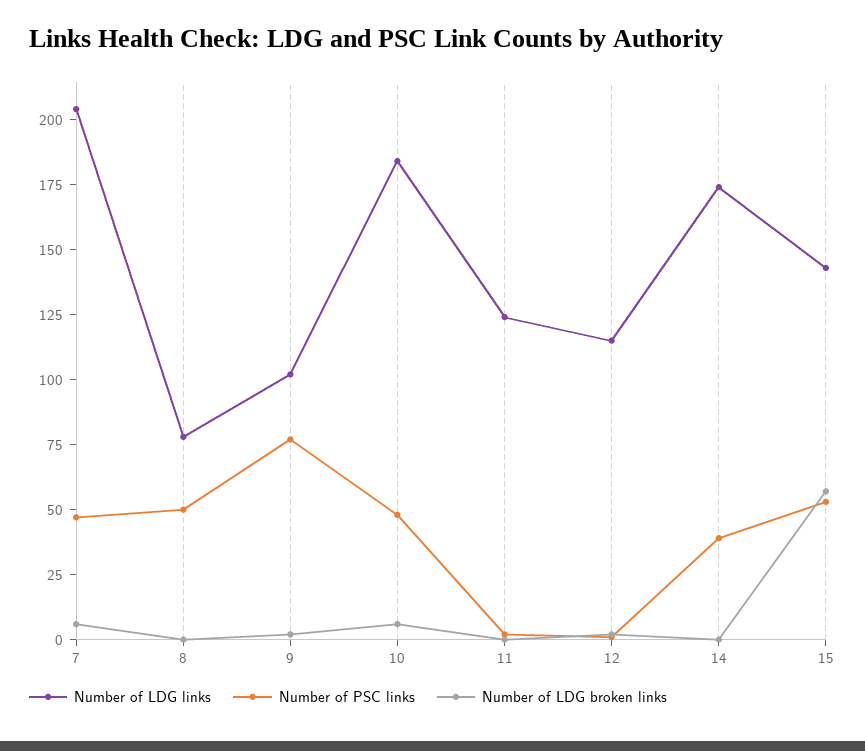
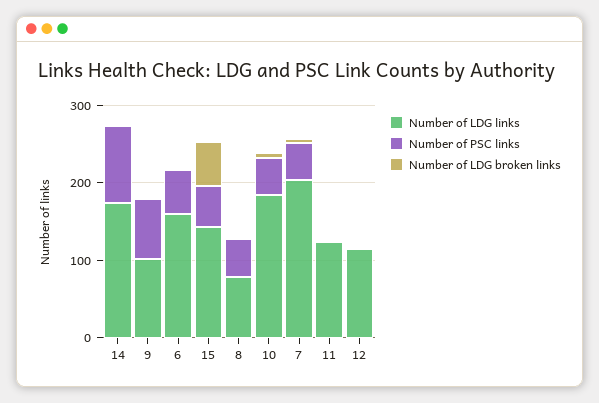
  {
    "Number of LDG links": {
      "7": 205,
      "8": 80,
      "9": 100,
      "10": 185,
      "11": 125,
      "12": 115,
      "14": 175,
-     "15": 145
+     "15": 145,
+     "6": 160
    },
    "Number of PSC links": {
      "7": 45,
      "8": 50,
      "9": 75,
      "10": 50,
      "11": 0,
      "12": 0,
-     "14": 40,
+     "14": 100,
-     "15": 55
+     "15": 55,
+     "6": 60
    },
    "Number of LDG broken links": {
      "7": 5,
      "8": 0,
      "9": 0,
      "10": 5,
      "11": 0,
      "12": 0,
      "14": 0,
-     "15": 55
+     "15": 55,
+     "6": 0
    }
  }

